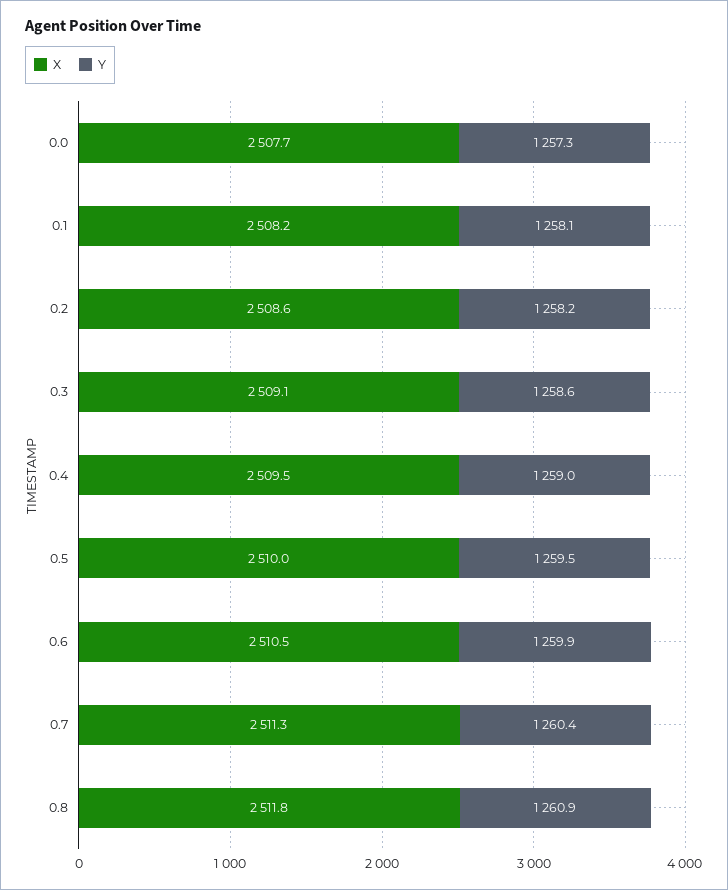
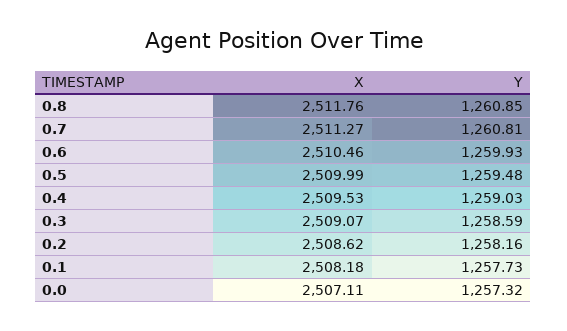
  {
    "X": {
-     "0.0": 2507.7,
+     "0.0": 2507.11,
      "0.1": 2508.18,
      "0.2": 2508.62,
      "0.3": 2509.07,
      "0.4": 2509.53,
      "0.5": 2509.99,
      "0.6": 2510.46,
      "0.7": 2511.27,
      "0.8": 2511.76
    },
    "Y": {
      "0.0": 1257.32,
-     "0.1": 1258.1,
+     "0.1": 1257.73,
      "0.2": 1258.16,
      "0.3": 1258.59,
      "0.4": 1259.03,
      "0.5": 1259.48,
      "0.6": 1259.93,
-     "0.7": 1260.4,
+     "0.7": 1260.81,
      "0.8": 1260.85
    }
  }

